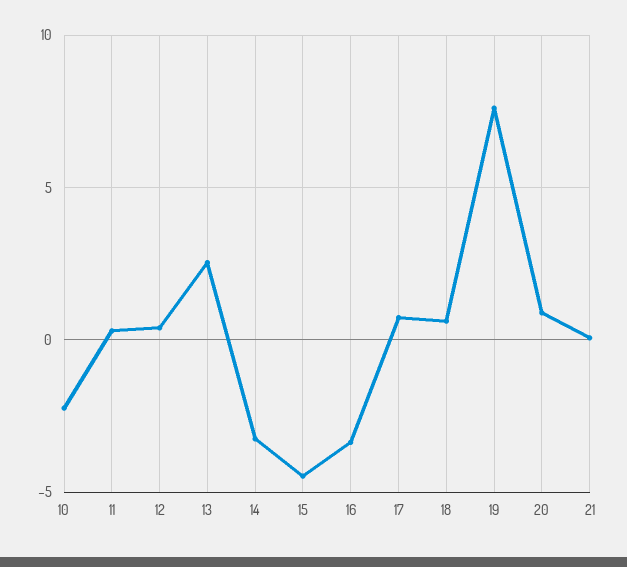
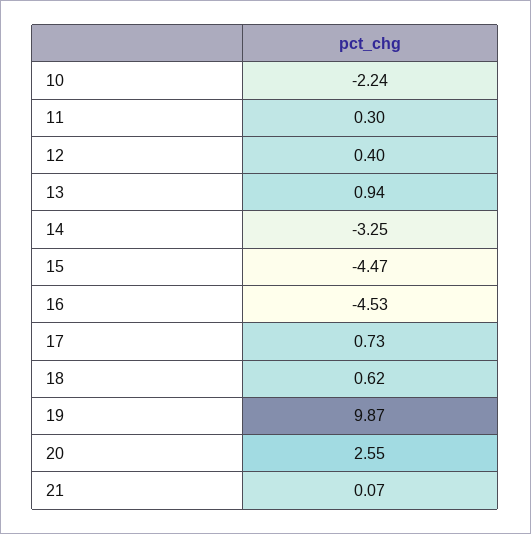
  {
    "10": -2.24,
    "11": 0.3,
    "12": 0.4,
-   "13": 2.5,
+   "13": 0.94,
    "14": -3.25,
    "15": -4.47,
-   "16": -3.5,
+   "16": -4.53,
    "17": 0.73,
    "18": 0.62,
-   "19": 7.5,
+   "19": 9.87,
-   "20": 1,
+   "20": 2.55,
    "21": 0.07
  }

